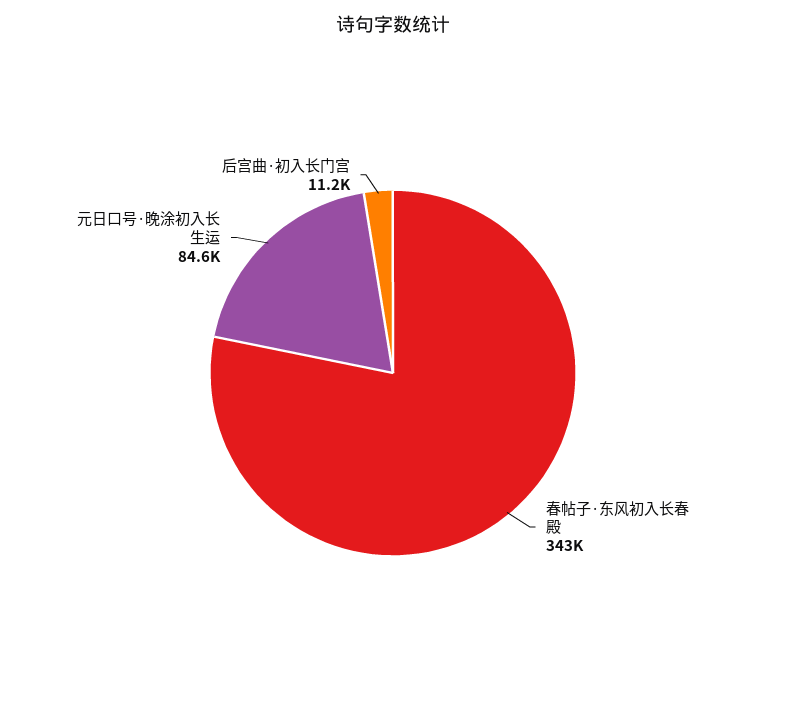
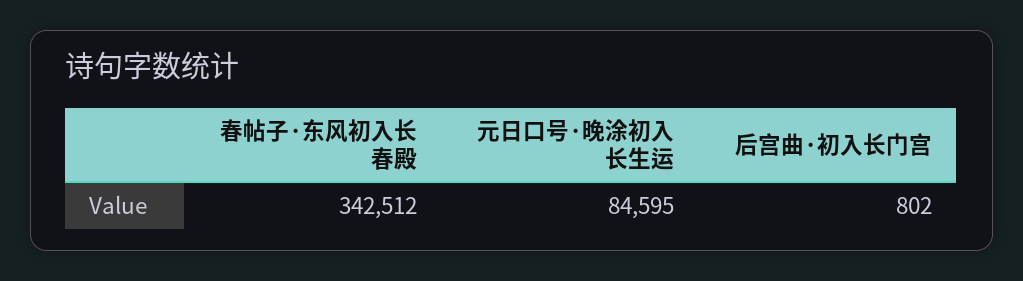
  {
    "春帖子·东风初入长春殿": 342512,
    "元日口号·晚涂初入长生运": 84595,
-   "后宫曲·初入长门宫": 11200
+   "后宫曲·初入长门宫": 802
  }

